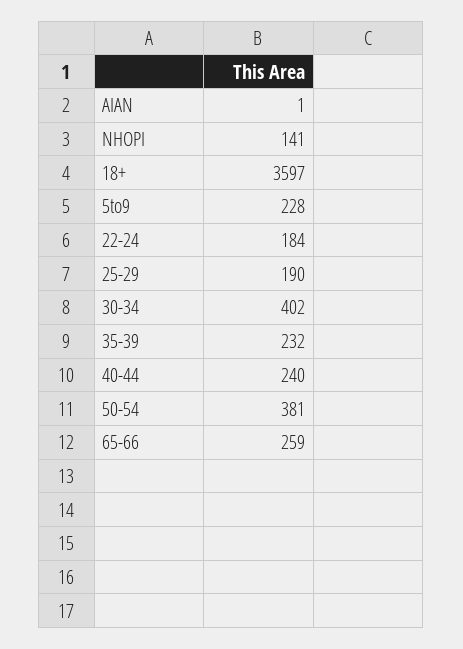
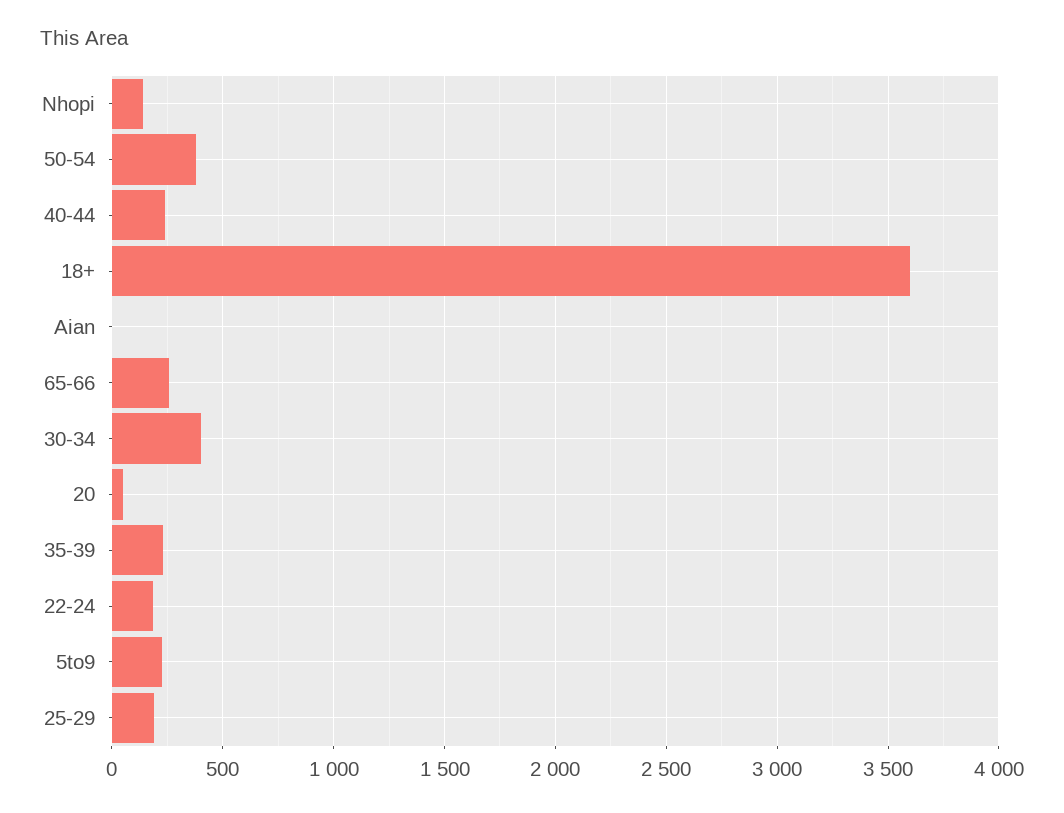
  {
    "AIAN": 1,
    "NHOPI": 141,
    "18+": 3597,
    "5to9": 228,
    "22-24": 184,
    "25-29": 190,
    "30-34": 402,
    "35-39": 232,
    "40-44": 240,
    "50-54": 381,
-   "65-66": 259
+   "65-66": 259,
+   "20": 50
  }

